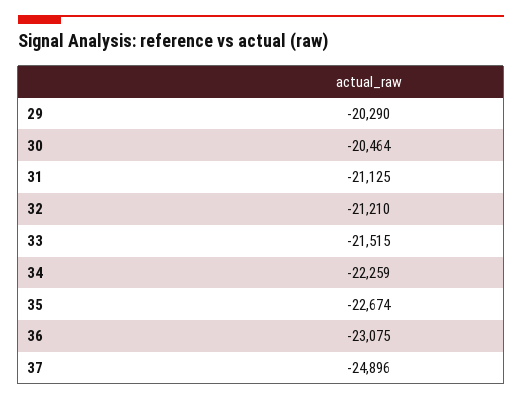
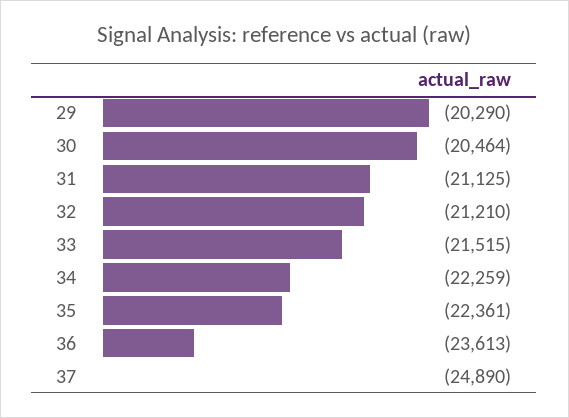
  {
    "29": -20290,
    "30": -20464,
    "31": -21125,
    "32": -21210,
    "33": -21515,
    "34": -22259,
-   "35": -22674,
+   "35": -22361,
-   "36": -23075,
+   "36": -23613,
-   "37": -24896
+   "37": -24890
  }

